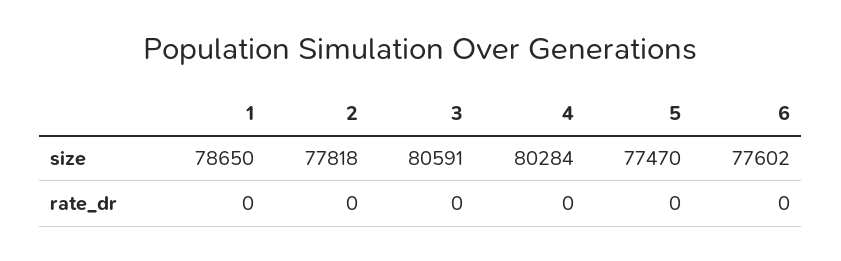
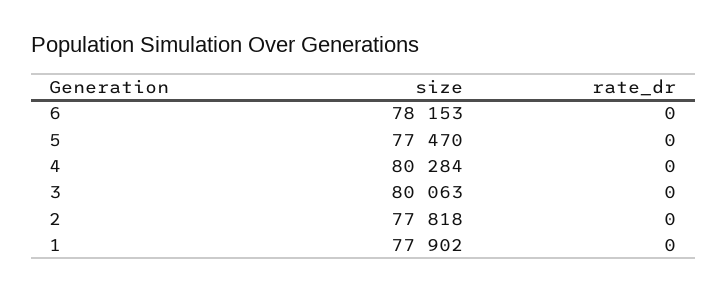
  {
    "1": {
-     "size": 78650,
+     "size": 77902,
      "rate_dr": 0
    },
    "2": {
      "size": 77818,
      "rate_dr": 0
    },
    "3": {
-     "size": 80591,
+     "size": 80063,
      "rate_dr": 0
    },
    "4": {
      "size": 80284,
      "rate_dr": 0
    },
    "5": {
      "size": 77470,
      "rate_dr": 0
    },
    "6": {
-     "size": 77602,
+     "size": 78153,
      "rate_dr": 0
    }
  }

